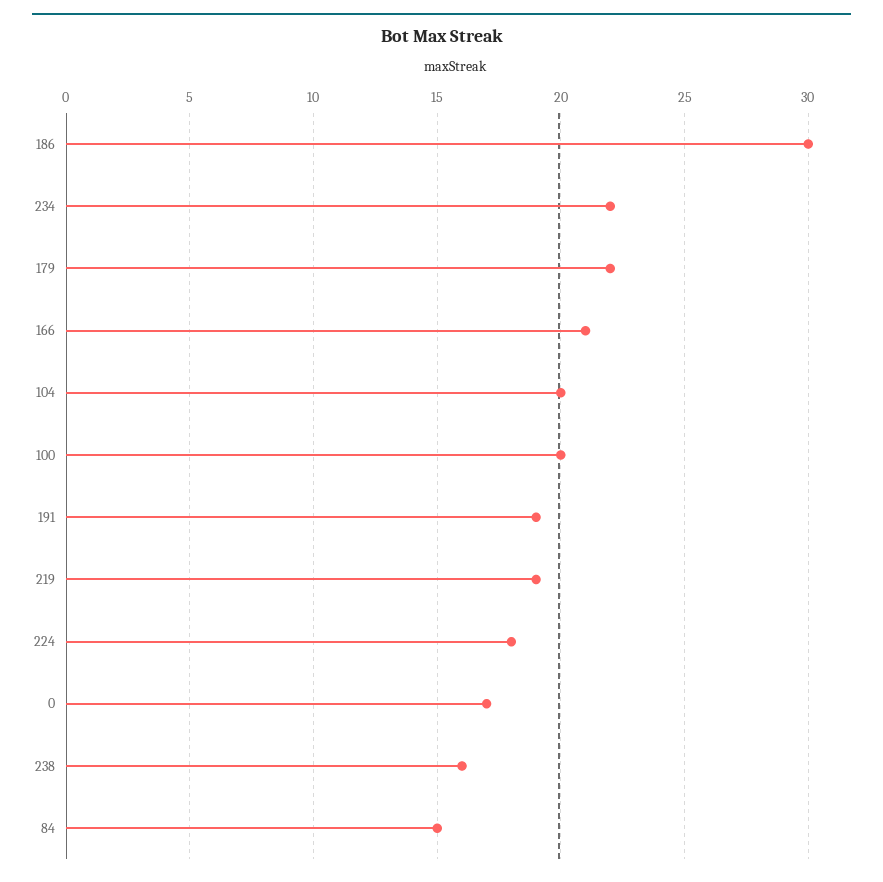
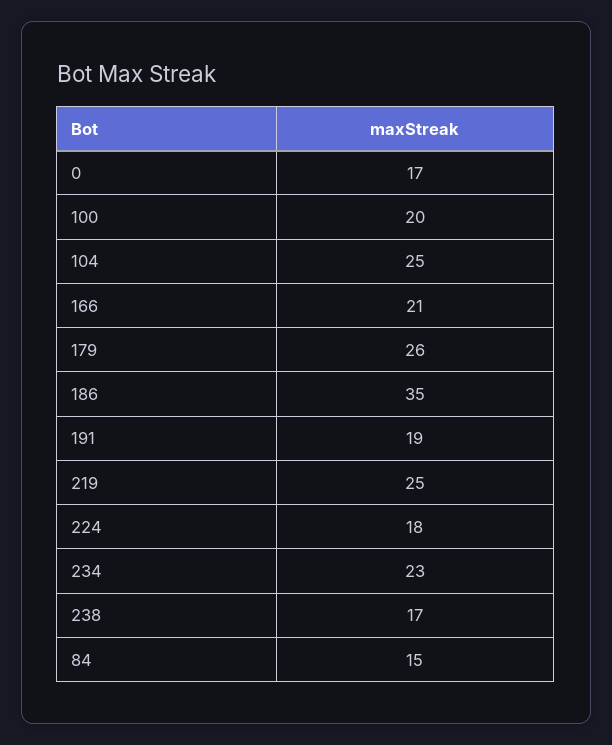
  {
-   "186": 30,
+   "186": 35,
-   "234": 22,
+   "234": 23,
-   "179": 22,
+   "179": 26,
    "166": 21,
-   "104": 20,
+   "104": 25,
    "100": 20,
    "191": 19,
-   "219": 19,
+   "219": 25,
    "224": 18,
    "0": 17,
-   "238": 16,
+   "238": 17,
    "84": 15
  }

